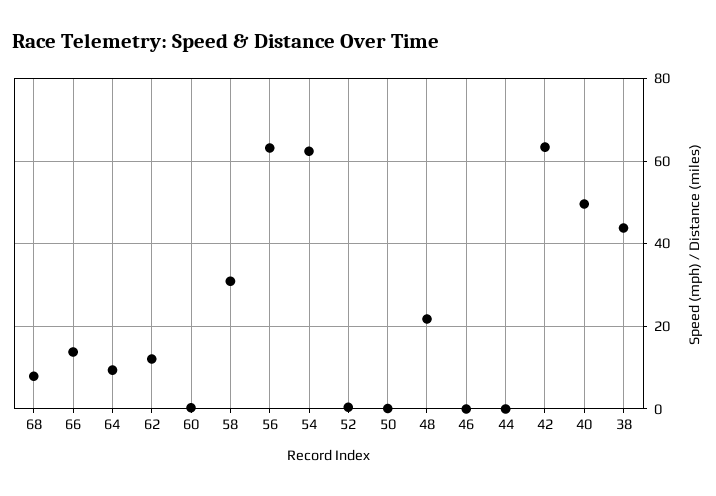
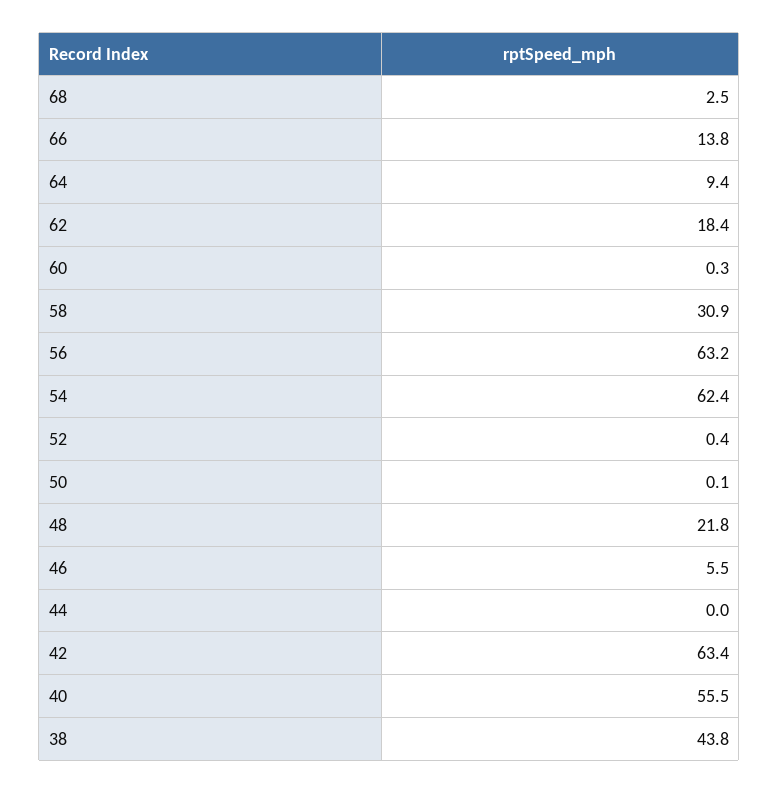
  {
-   "68": 8,
+   "68": 2.5,
    "66": 13.8,
    "64": 9.4,
-   "62": 12,
+   "62": 18.4,
    "60": 0.3,
    "58": 30.9,
    "56": 63.2,
    "54": 62.4,
    "52": 0.4,
    "50": 0.1,
    "48": 21.8,
-   "46": 0,
+   "46": 5.5,
    "44": 0,
    "42": 63.4,
-   "40": 50,
+   "40": 55.5,
    "38": 43.8
  }

